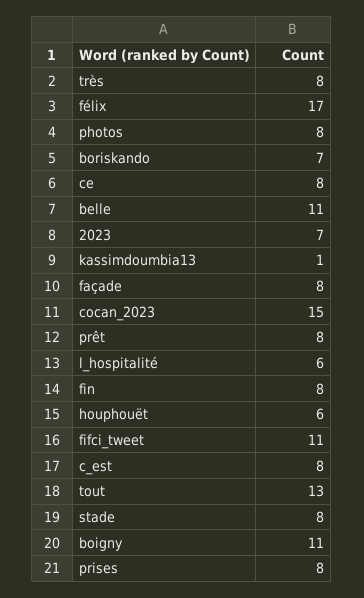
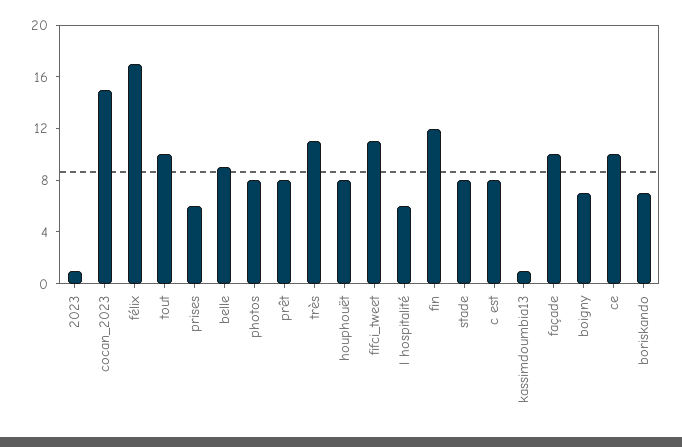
  {
-   "très": 8,
+   "très": 11,
    "félix": 17,
    "photos": 8,
    "boriskando": 7,
-   "ce": 8,
+   "ce": 10,
-   "belle": 11,
+   "belle": 9,
-   "2023": 7,
+   "2023": 1,
    "kassimdoumbia13": 1,
-   "façade": 8,
+   "façade": 10,
    "cocan_2023": 15,
    "prêt": 8,
    "l_hospitalité": 6,
-   "fin": 8,
+   "fin": 12,
-   "houphouët": 6,
+   "houphouët": 8,
    "fifci_tweet": 11,
    "c_est": 8,
-   "tout": 13,
+   "tout": 10,
    "stade": 8,
-   "boigny": 11,
+   "boigny": 7,
-   "prises": 8
+   "prises": 6
  }

